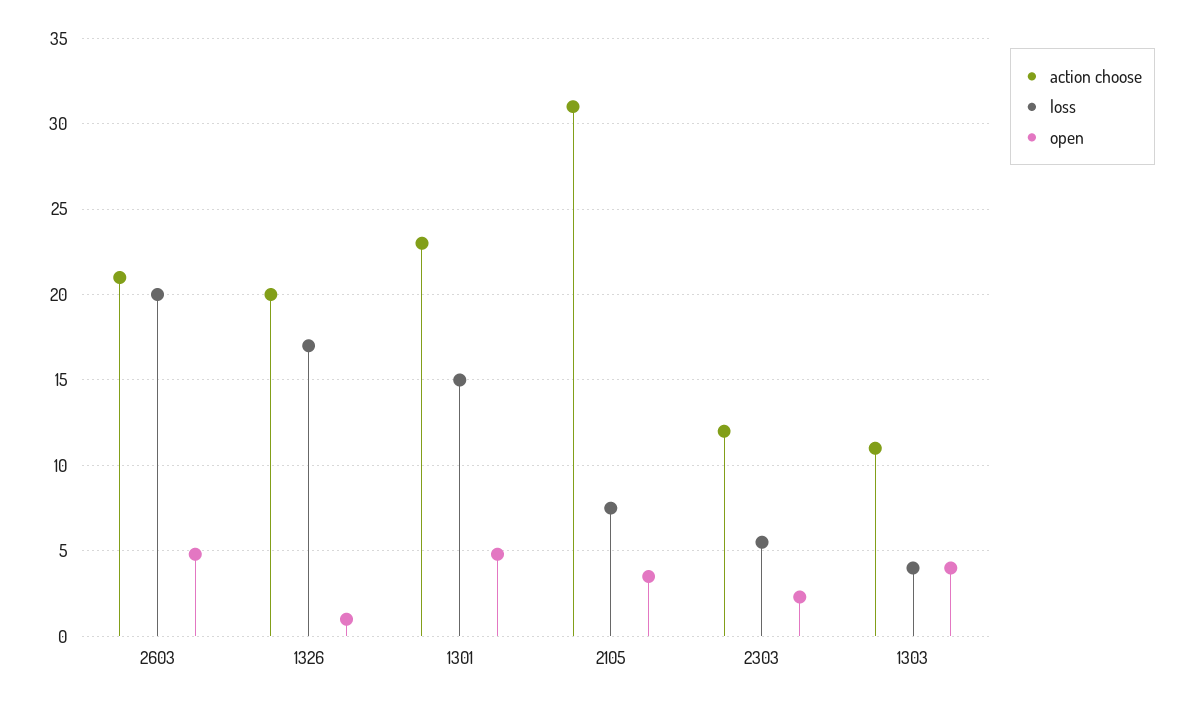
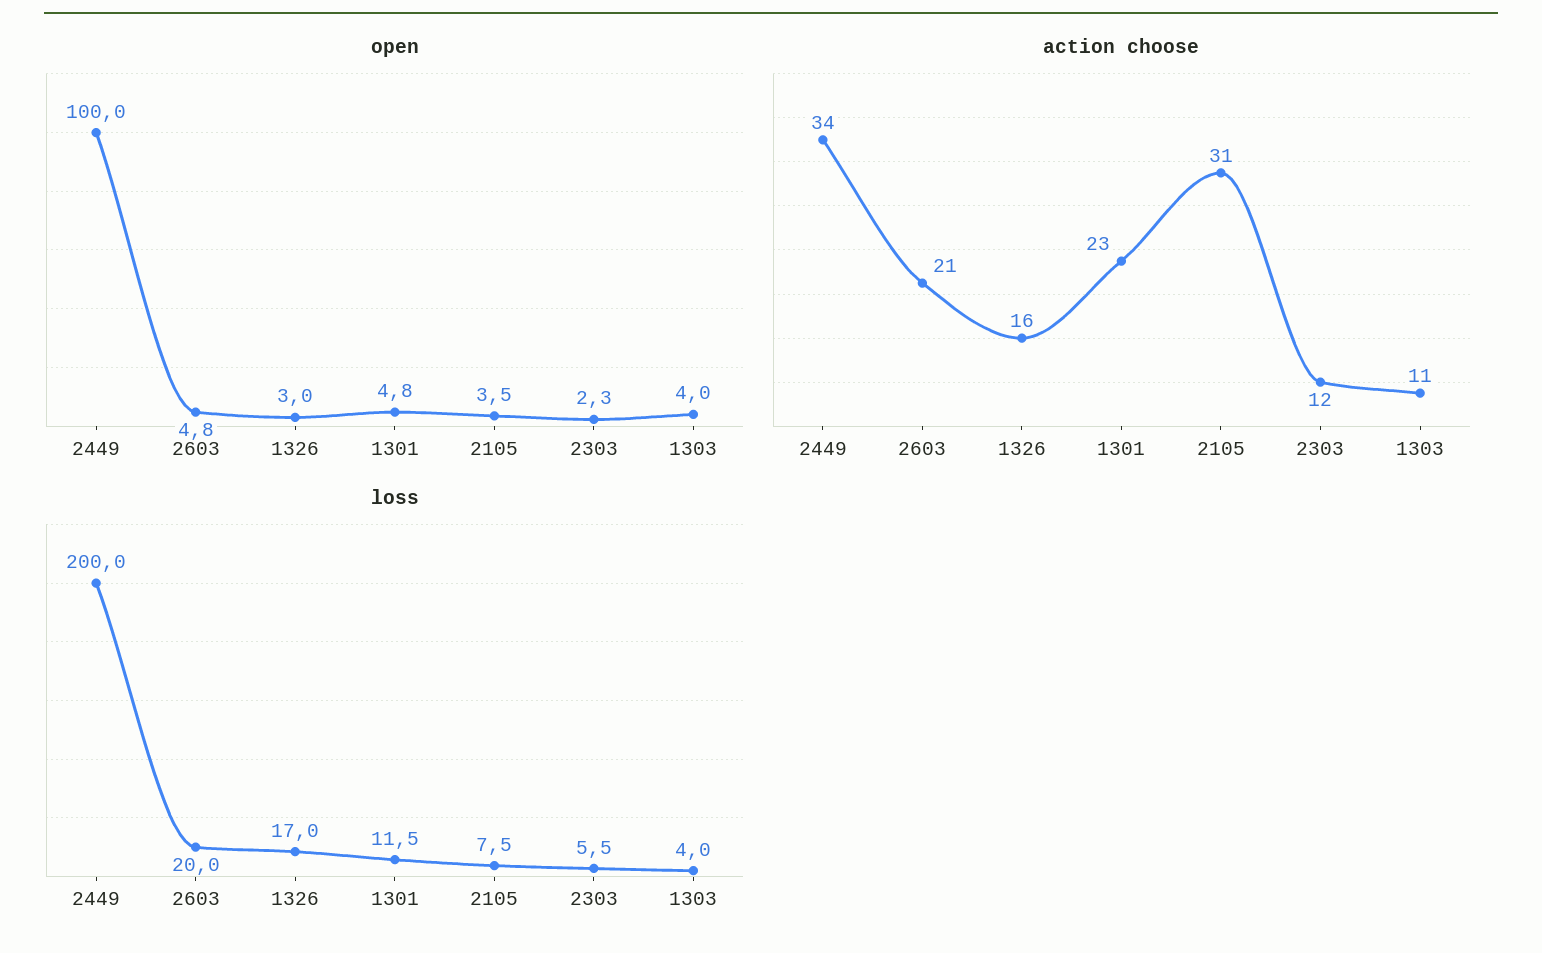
  {
    "action choose": {
      "2603": 21,
-     "1326": 20,
+     "1326": 16,
      "1301": 23,
      "2105": 31,
      "2303": 12,
-     "1303": 11
+     "1303": 11,
+     "2449": 34
    },
    "loss": {
      "2603": 20,
      "1326": 17,
-     "1301": 15,
+     "1301": 11.5,
      "2105": 7.5,
      "2303": 5.5,
-     "1303": 4
+     "1303": 4,
+     "2449": 200
    },
    "open": {
      "2603": 4.8,
-     "1326": 1,
+     "1326": 3,
      "1301": 4.8,
      "2105": 3.5,
      "2303": 2.3,
-     "1303": 4
+     "1303": 4,
+     "2449": 100
    }
  }

